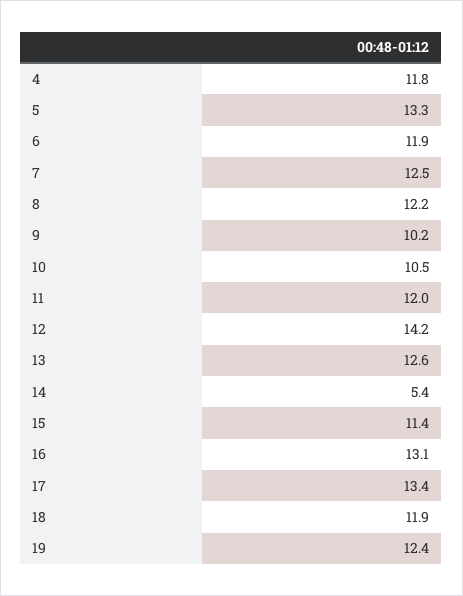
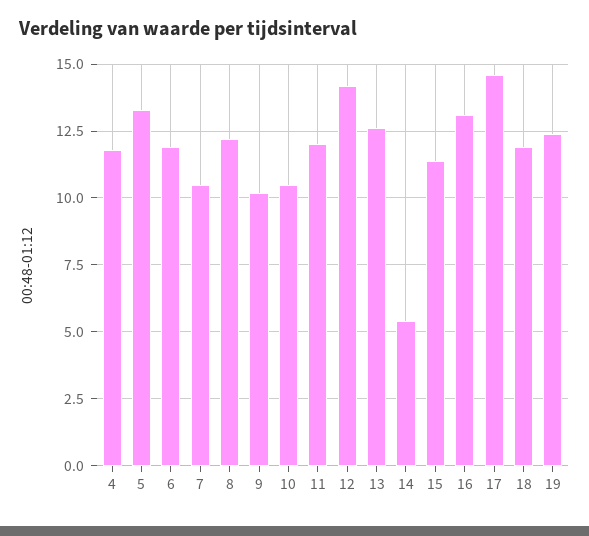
  {
    "4": 11.8,
    "5": 13.3,
    "6": 11.9,
-   "7": 12.5,
+   "7": 10.5,
    "8": 12.2,
    "9": 10.2,
    "10": 10.5,
    "11": 12,
    "12": 14.2,
    "13": 12.6,
    "14": 5.4,
    "15": 11.4,
    "16": 13.1,
-   "17": 13.4,
+   "17": 14.5,
    "18": 11.9,
    "19": 12.4
  }

